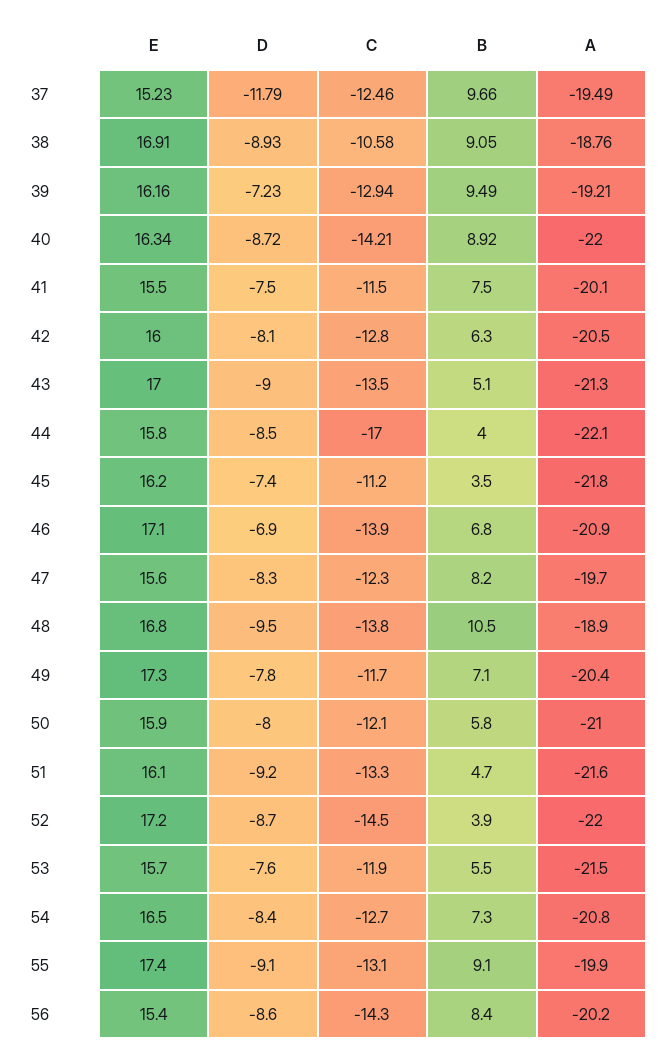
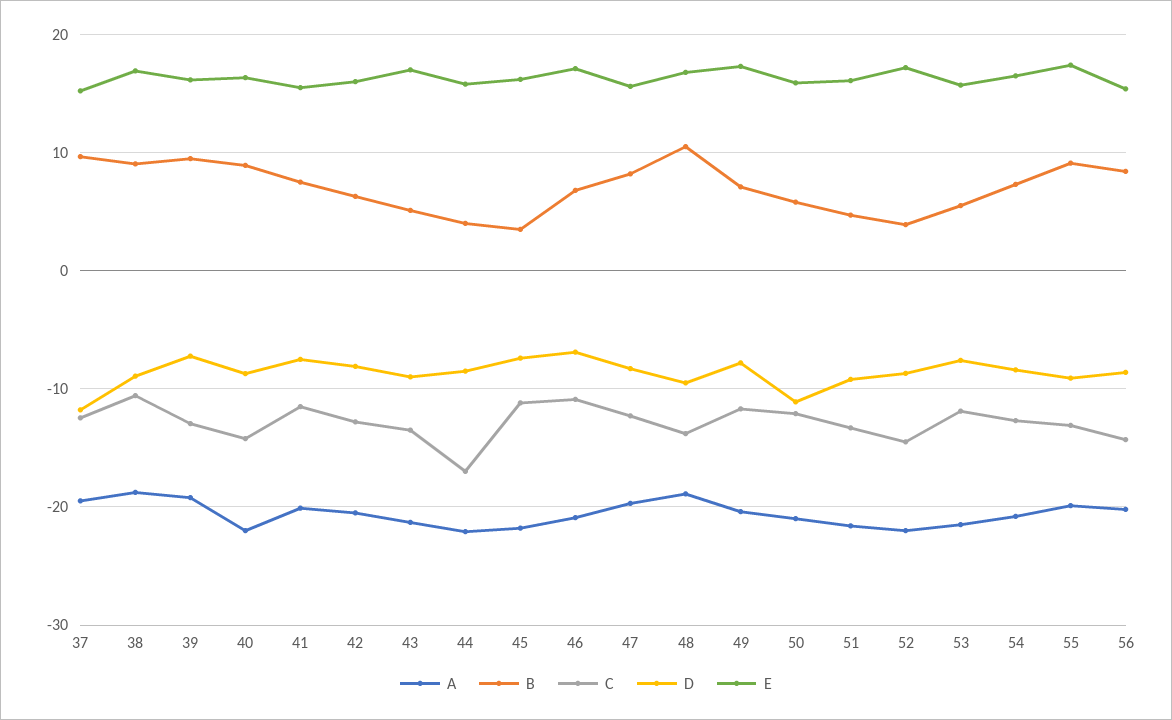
  {
    "E": {
      "37": 15.23,
      "38": 16.91,
      "39": 16.16,
      "40": 16.34,
      "41": 15.5,
      "42": 16,
      "43": 17,
      "44": 15.8,
      "45": 16.2,
      "46": 17.1,
      "47": 15.6,
      "48": 16.8,
      "49": 17.3,
      "50": 15.9,
      "51": 16.1,
      "52": 17.2,
      "53": 15.7,
      "54": 16.5,
      "55": 17.4,
      "56": 15.4
    },
    "D": {
      "37": -11.79,
      "38": -8.93,
      "39": -7.23,
      "40": -8.72,
      "41": -7.5,
      "42": -8.1,
      "43": -9,
      "44": -8.5,
      "45": -7.4,
      "46": -6.9,
      "47": -8.3,
      "48": -9.5,
      "49": -7.8,
-     "50": -8,
+     "50": -11,
      "51": -9.2,
      "52": -8.7,
      "53": -7.6,
      "54": -8.4,
      "55": -9.1,
      "56": -8.6
    },
    "C": {
      "37": -12.46,
      "38": -10.58,
      "39": -12.94,
      "40": -14.21,
      "41": -11.5,
      "42": -12.8,
      "43": -13.5,
      "44": -17,
      "45": -11.2,
-     "46": -13.9,
+     "46": -11,
      "47": -12.3,
      "48": -13.8,
      "49": -11.7,
      "50": -12.1,
      "51": -13.3,
      "52": -14.5,
      "53": -11.9,
      "54": -12.7,
      "55": -13.1,
      "56": -14.3
    },
    "B": {
      "37": 9.66,
      "38": 9.05,
      "39": 9.49,
      "40": 8.92,
      "41": 7.5,
      "42": 6.3,
      "43": 5.1,
      "44": 4,
      "45": 3.5,
      "46": 6.8,
      "47": 8.2,
      "48": 10.5,
      "49": 7.1,
      "50": 5.8,
      "51": 4.7,
      "52": 3.9,
      "53": 5.5,
      "54": 7.3,
      "55": 9.1,
      "56": 8.4
    },
    "A": {
      "37": -19.49,
      "38": -18.76,
      "39": -19.21,
      "40": -22,
      "41": -20.1,
      "42": -20.5,
      "43": -21.3,
      "44": -22.1,
      "45": -21.8,
      "46": -20.9,
      "47": -19.7,
      "48": -18.9,
      "49": -20.4,
      "50": -21,
      "51": -21.6,
      "52": -22,
      "53": -21.5,
      "54": -20.8,
      "55": -19.9,
      "56": -20.2
    }
  }

